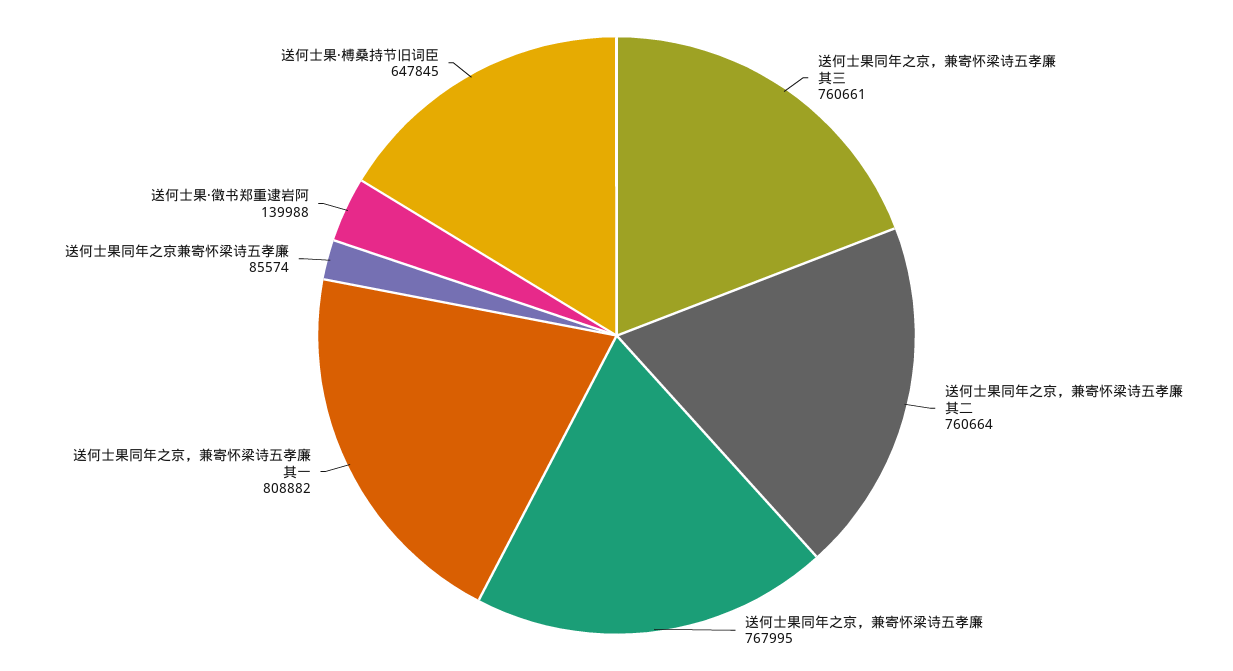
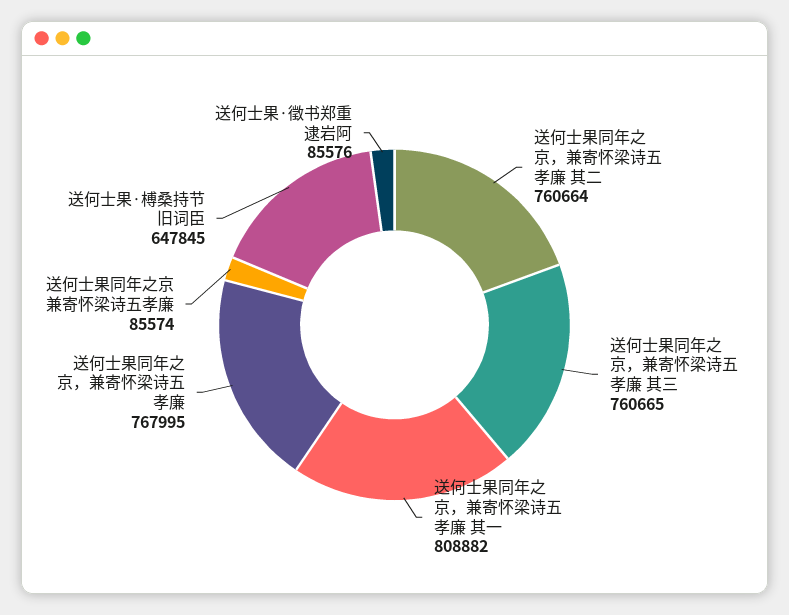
  {
-   "送何士果同年之京，兼寄怀梁诗五孝廉 其三": 760661,
+   "送何士果同年之京，兼寄怀梁诗五孝廉 其三": 760665,
    "送何士果同年之京，兼寄怀梁诗五孝廉 其二": 760664,
    "送何士果同年之京，兼寄怀梁诗五孝廉": 767995,
    "送何士果同年之京，兼寄怀梁诗五孝廉 其一": 808882,
    "送何士果同年之京兼寄怀梁诗五孝廉": 85574,
-   "送何士果·徵书郑重逮岩阿": 139988,
+   "送何士果·徵书郑重逮岩阿": 85576,
    "送何士果·榑桑持节旧词臣": 647845
  }

